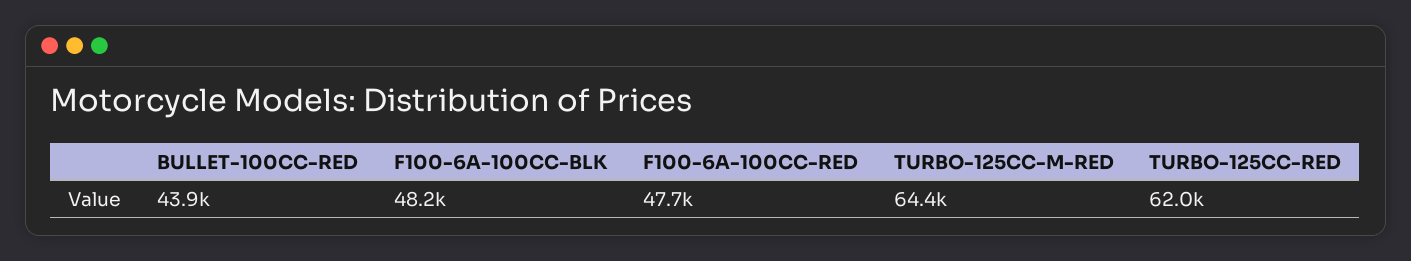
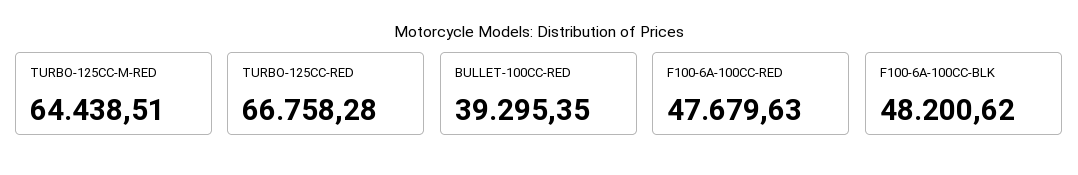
  {
-   "BULLET-100CC-RED": 43900,
+   "BULLET-100CC-RED": 39295.35,
    "F100-6A-100CC-BLK": 48200.62,
    "F100-6A-100CC-RED": 47679.63,
    "TURBO-125CC-M-RED": 64438.51,
-   "TURBO-125CC-RED": 62000
+   "TURBO-125CC-RED": 66758.28
  }

